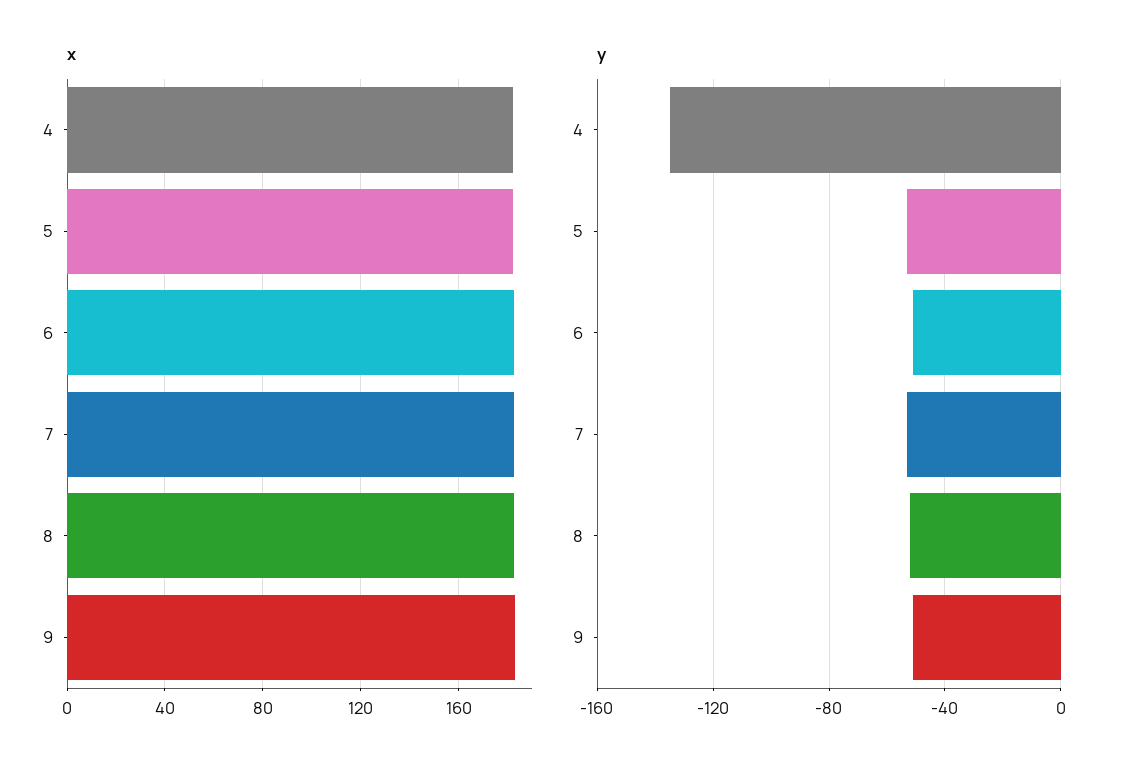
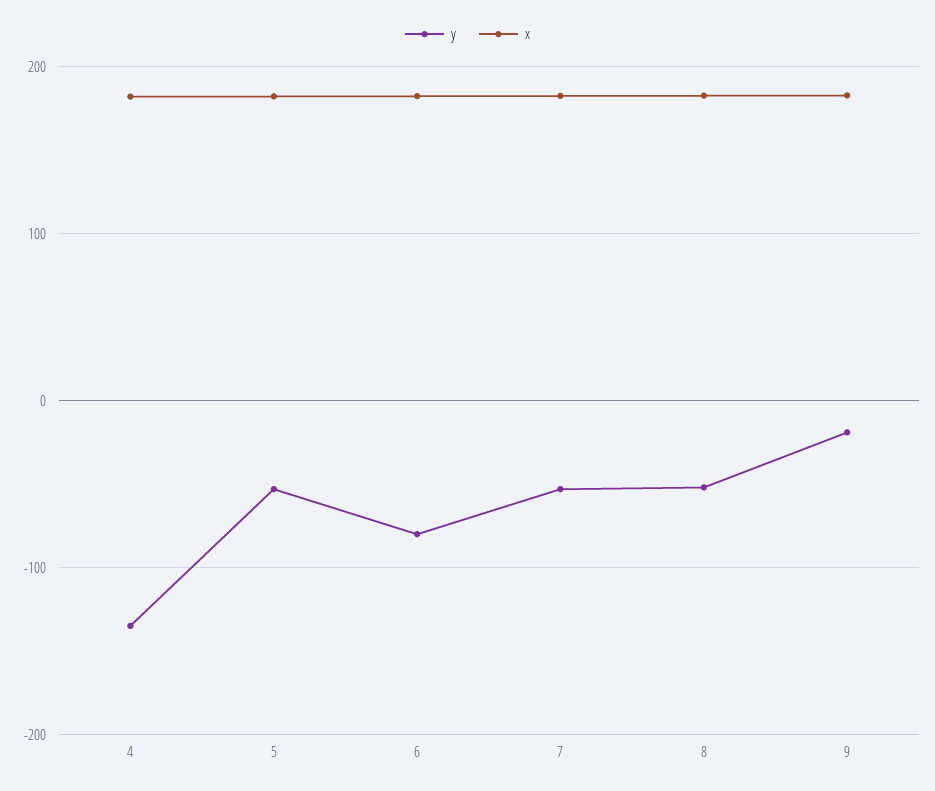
  {
    "x": {
      "4": 180,
      "5": 180,
      "6": 185,
      "7": 185,
      "8": 185,
      "9": 185
    },
    "y": {
      "4": -135,
      "5": -55,
-     "6": -50,
+     "6": -80,
      "7": -55,
      "8": -50,
-     "9": -50
+     "9": -20
    }
  }

